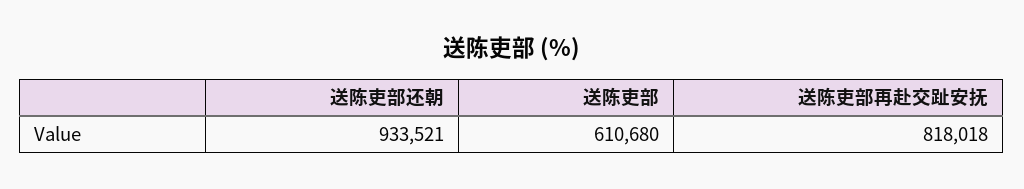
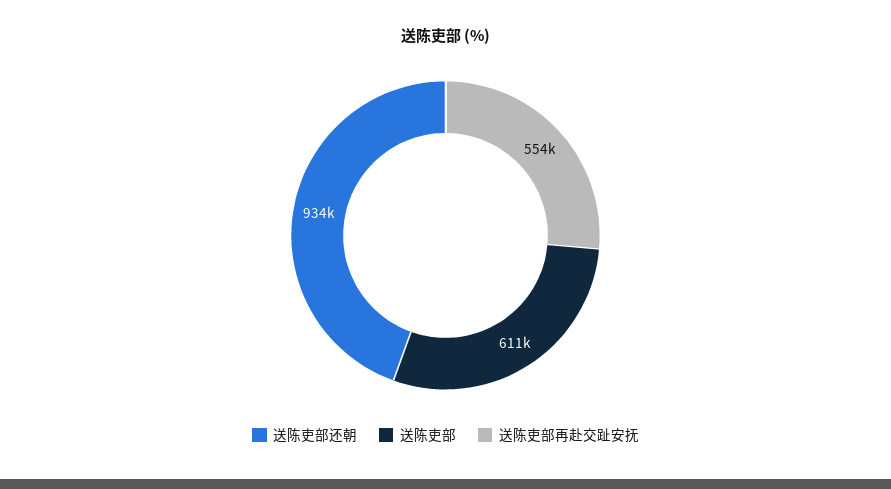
  {
    "送陈吏部还朝": 933521,
    "送陈吏部": 610680,
-   "送陈吏部再赴交趾安抚": 818018
+   "送陈吏部再赴交趾安抚": 554000
  }

